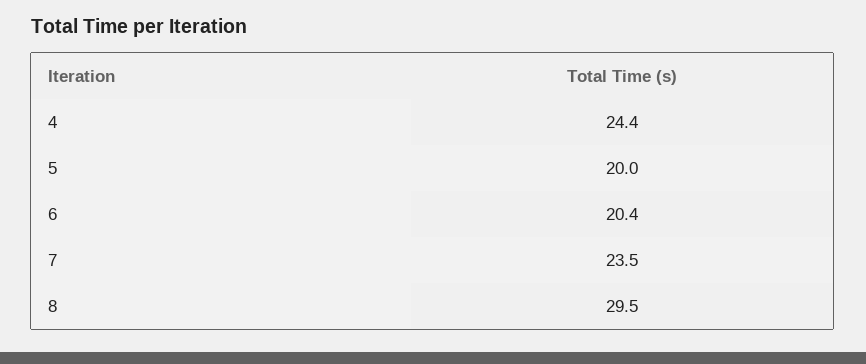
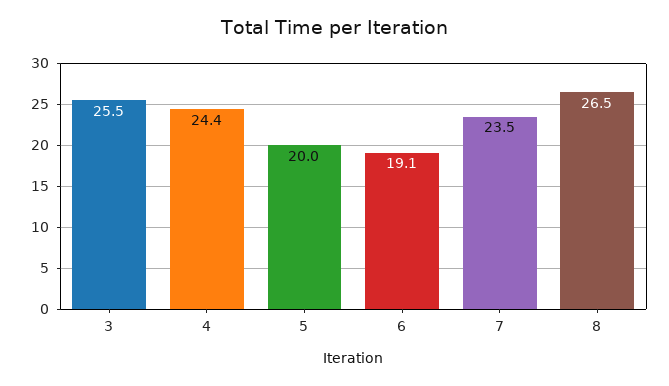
  {
    "4": 24.4,
    "5": 20,
-   "6": 20.4,
+   "6": 19.1,
    "7": 23.5,
-   "8": 29.5
+   "8": 26.5,
+   "3": 25.5
  }

